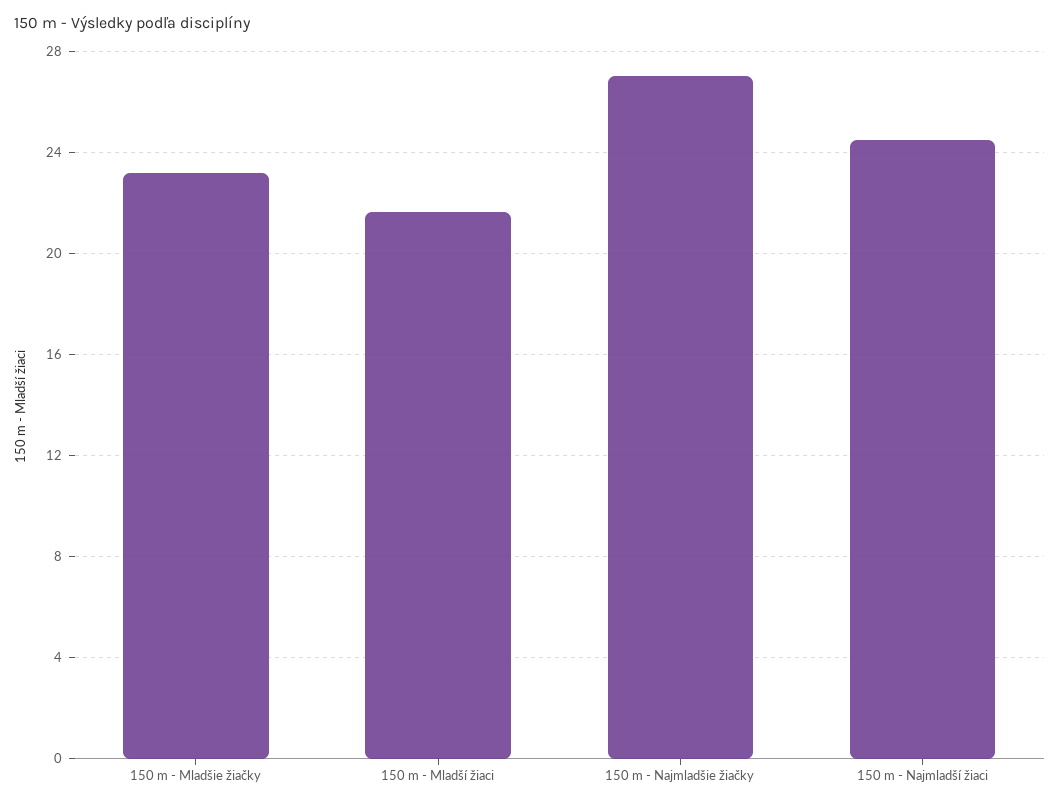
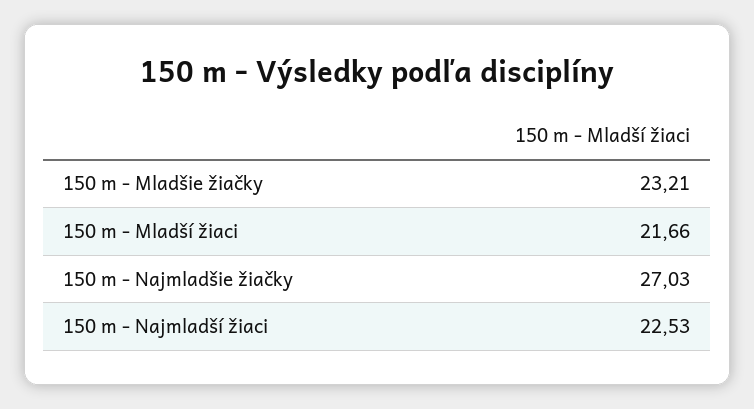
  {
    "150 m - Mladšie žiačky": 23.21,
    "150 m - Mladší žiaci": 21.66,
    "150 m - Najmladšie žiačky": 27.03,
-   "150 m - Najmladší žiaci": 24.5
+   "150 m - Najmladší žiaci": 22.53
  }

